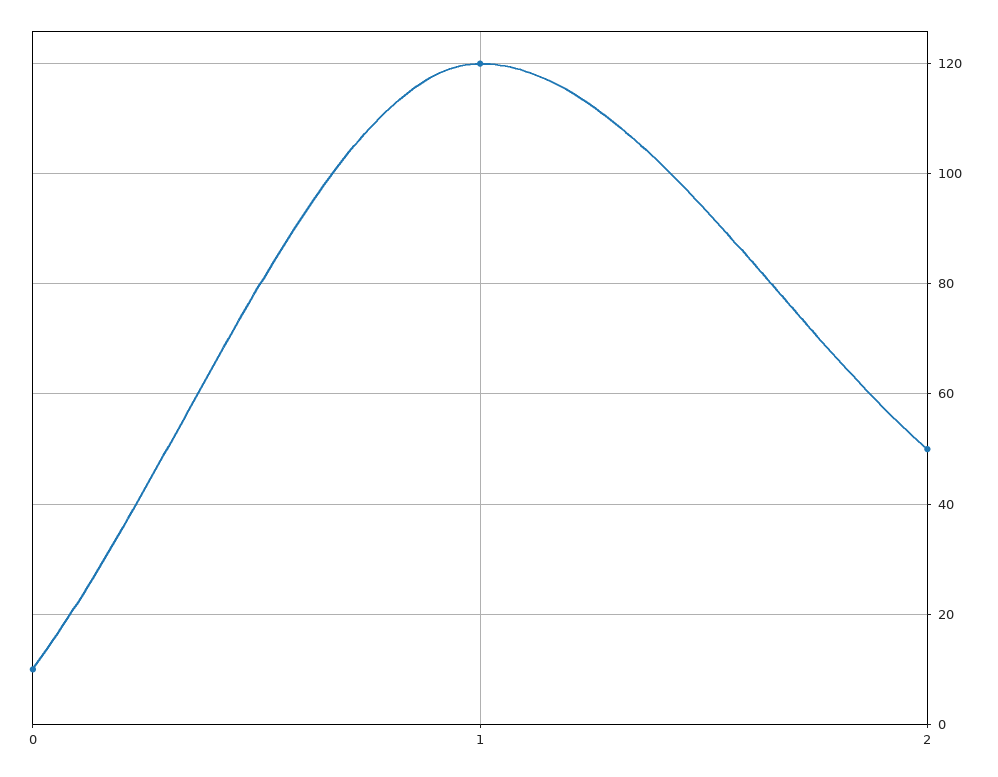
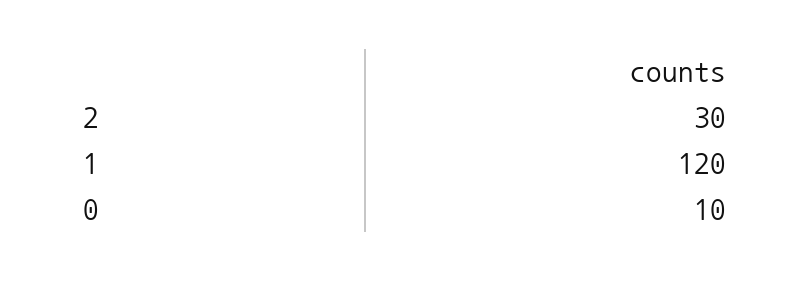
  {
    "0": 10,
    "1": 120,
-   "2": 50
+   "2": 30
  }

